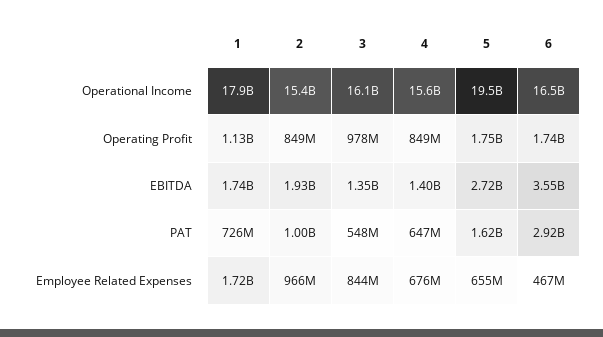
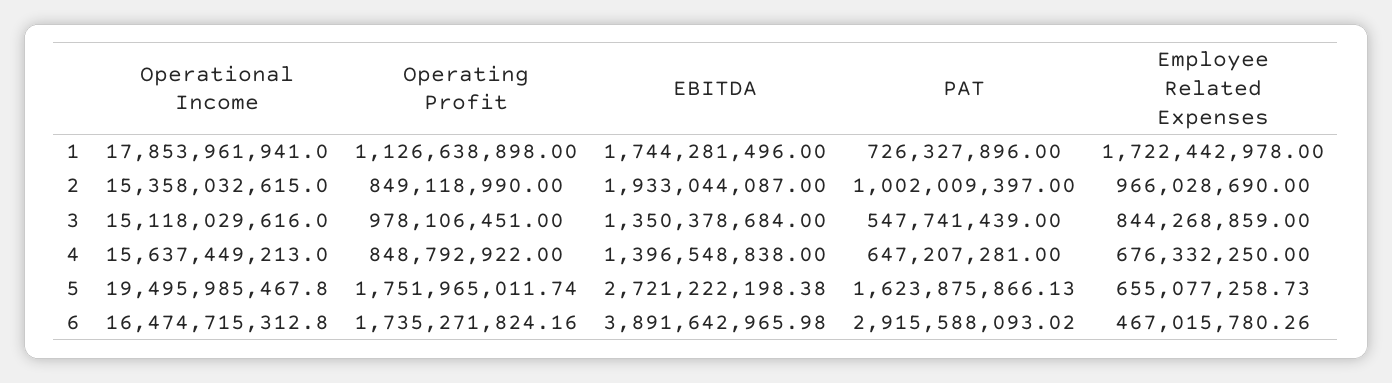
  {
    "1": {
      "Operational Income": 17853961941,
      "Operating Profit": 1126638898,
      "EBITDA": 1744281496,
      "PAT": 726327896,
      "Employee Related Expenses": 1722442978
    },
    "2": {
      "Operational Income": 15358032615,
      "Operating Profit": 849118990,
      "EBITDA": 1933044087,
      "PAT": 1002009397,
      "Employee Related Expenses": 966028690
    },
    "3": {
-     "Operational Income": 16100000000,
+     "Operational Income": 15118029616,
      "Operating Profit": 978106451,
      "EBITDA": 1350378684,
      "PAT": 547741439,
      "Employee Related Expenses": 844268859
    },
    "4": {
      "Operational Income": 15637449213,
      "Operating Profit": 848792922,
      "EBITDA": 1396548838,
      "PAT": 647207281,
      "Employee Related Expenses": 676332250
    },
    "5": {
      "Operational Income": 19495985467.8,
      "Operating Profit": 1751965011.74,
      "EBITDA": 2721222198.38,
      "PAT": 1623875866.13,
      "Employee Related Expenses": 655077258.73
    },
    "6": {
      "Operational Income": 16474715312.8,
      "Operating Profit": 1735271824.16,
-     "EBITDA": 3550000000,
+     "EBITDA": 3891642965.98,
      "PAT": 2915588093.02,
      "Employee Related Expenses": 467015780.26
    }
  }

